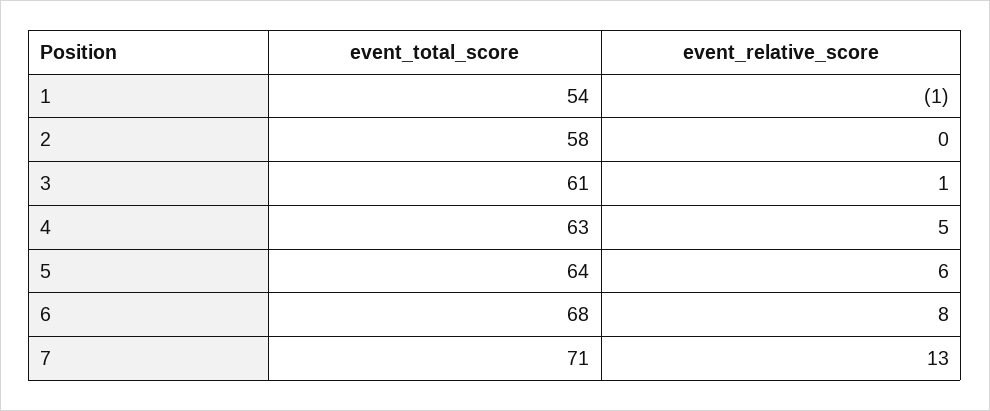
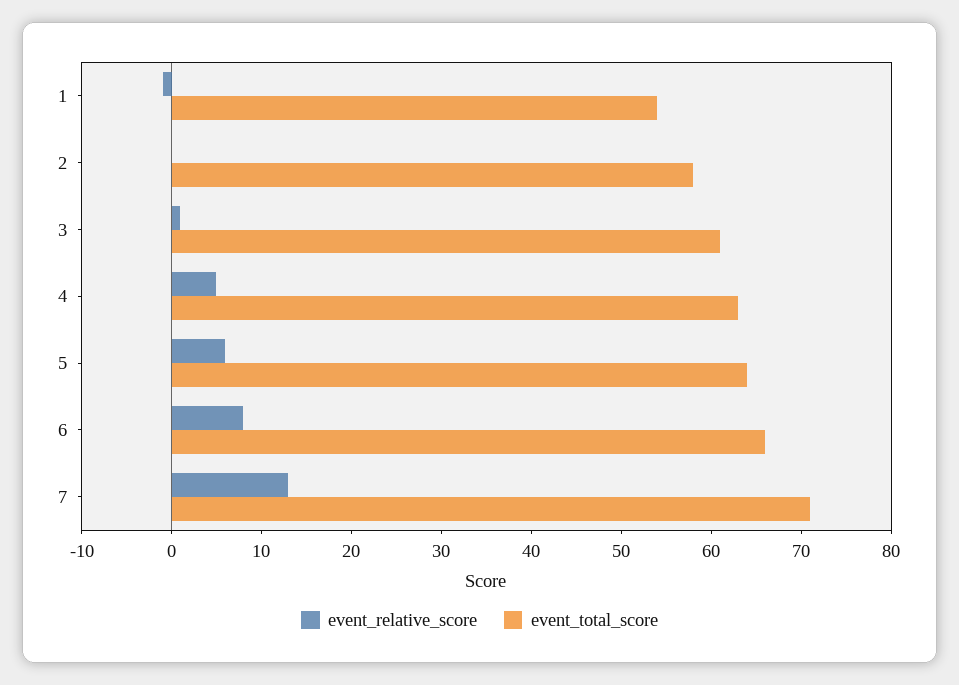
  {
    "event_total_score": {
      "1": 54,
      "2": 58,
      "3": 61,
      "4": 63,
      "5": 64,
-     "6": 68,
+     "6": 66,
      "7": 71
    },
    "event_relative_score": {
      "1": -1,
      "2": 0,
      "3": 1,
      "4": 5,
      "5": 6,
      "6": 8,
      "7": 13
    }
  }

